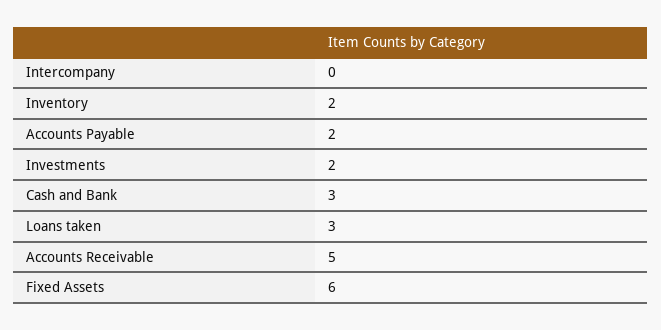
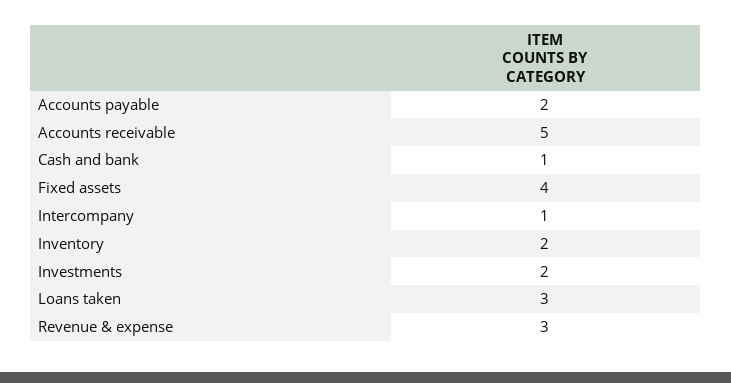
  {
-   "Intercompany": 0,
+   "Intercompany": 1,
    "Inventory": 2,
    "Accounts Payable": 2,
    "Investments": 2,
-   "Cash and Bank": 3,
+   "Cash and Bank": 1,
    "Loans taken": 3,
    "Accounts Receivable": 5,
-   "Fixed Assets": 6
+   "Fixed Assets": 4,
+   "Revenue & expense": 3
  }

